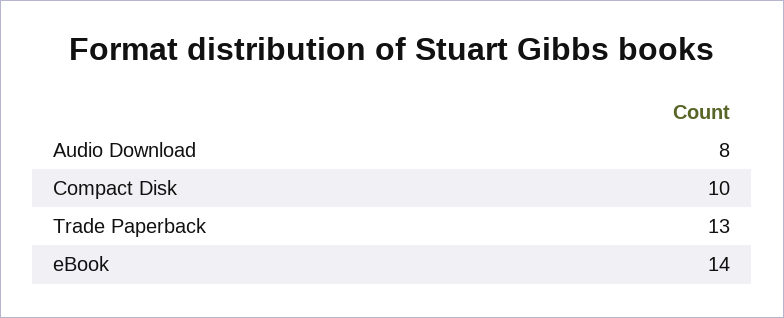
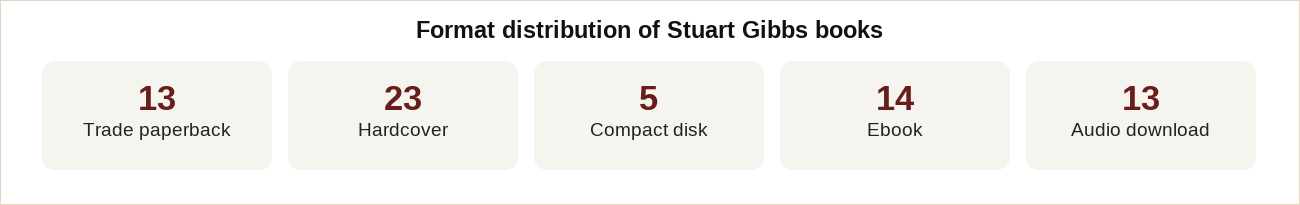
  {
-   "Audio Download": 8,
+   "Audio Download": 13,
-   "Compact Disk": 10,
+   "Compact Disk": 5,
    "Trade Paperback": 13,
-   "eBook": 14
+   "eBook": 14,
+   "Hardcover": 23
  }

